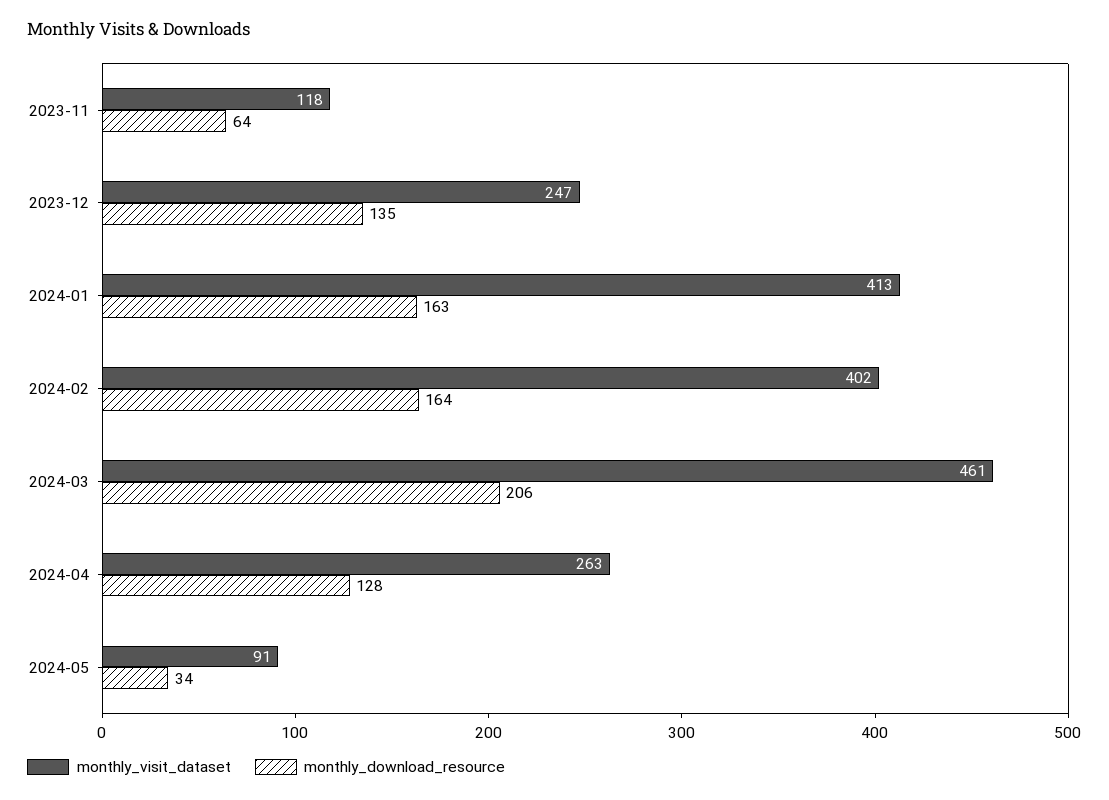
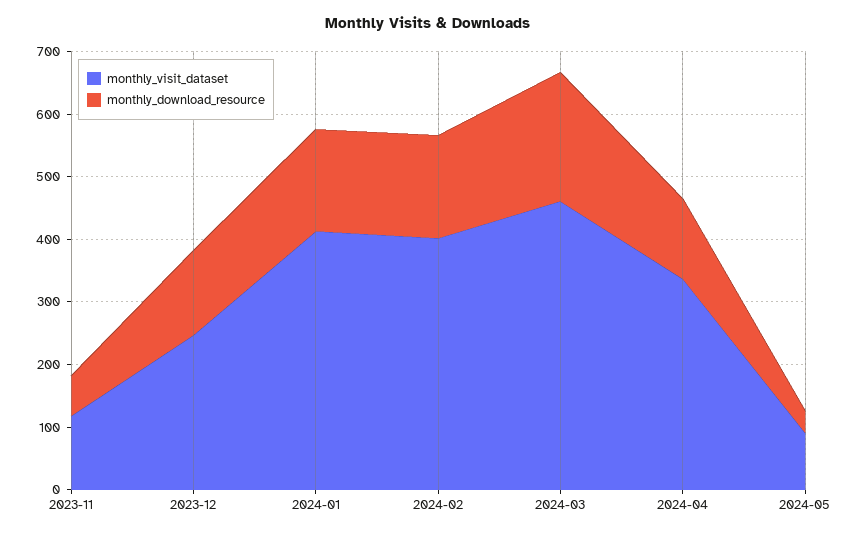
  {
    "monthly_visit_dataset": {
      "2023-11": 118,
      "2023-12": 247,
      "2024-01": 413,
      "2024-02": 402,
      "2024-03": 461,
-     "2024-04": 263,
+     "2024-04": 340,
      "2024-05": 91
    },
    "monthly_download_resource": {
      "2023-11": 64,
      "2023-12": 135,
      "2024-01": 163,
      "2024-02": 164,
      "2024-03": 206,
      "2024-04": 128,
      "2024-05": 34
    }
  }

